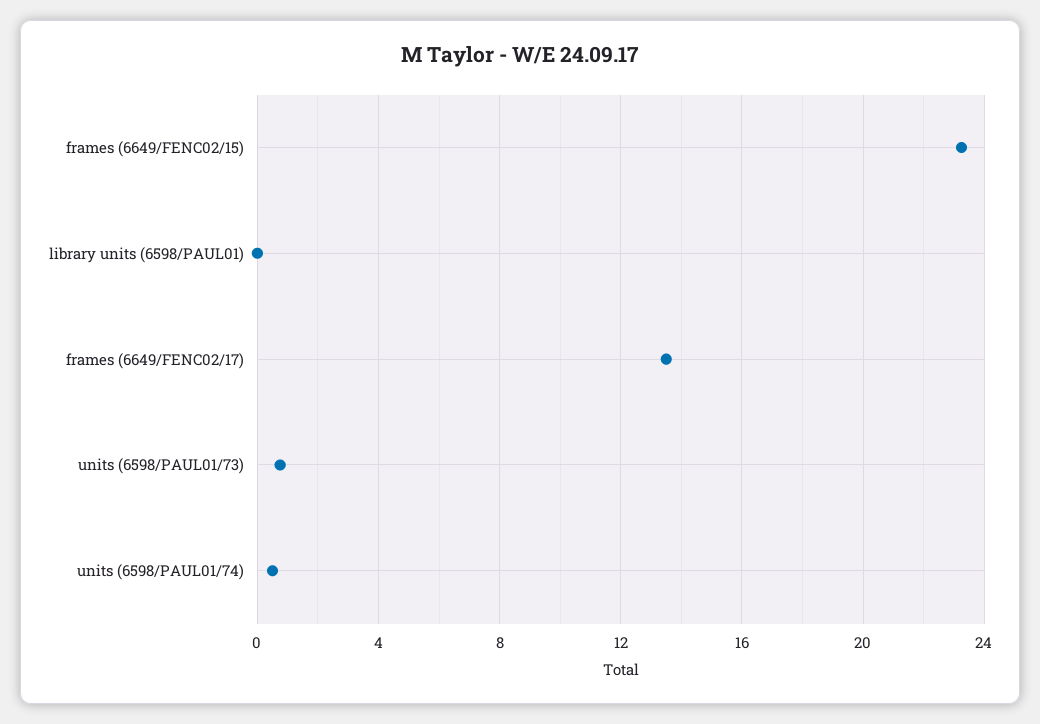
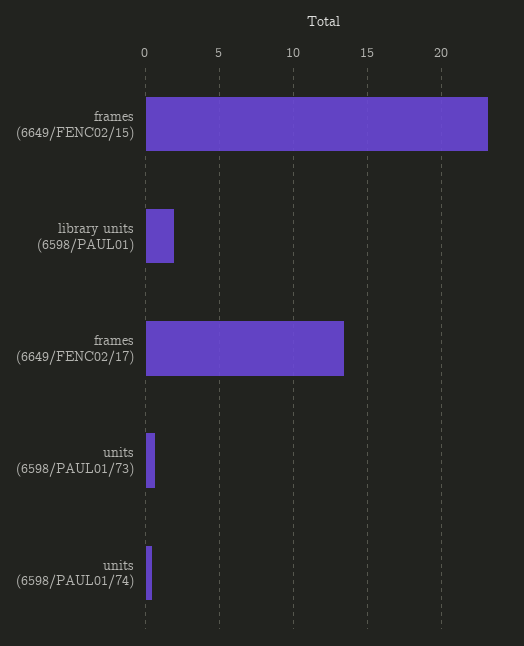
  {
    "frames (6649/FENC02/15)": 23.5,
-   "library units (6598/PAUL01)": 0,
+   "library units (6598/PAUL01)": 2,
    "frames (6649/FENC02/17)": 13.5,
    "units (6598/PAUL01/73)": 1,
    "units (6598/PAUL01/74)": 0.5
  }

